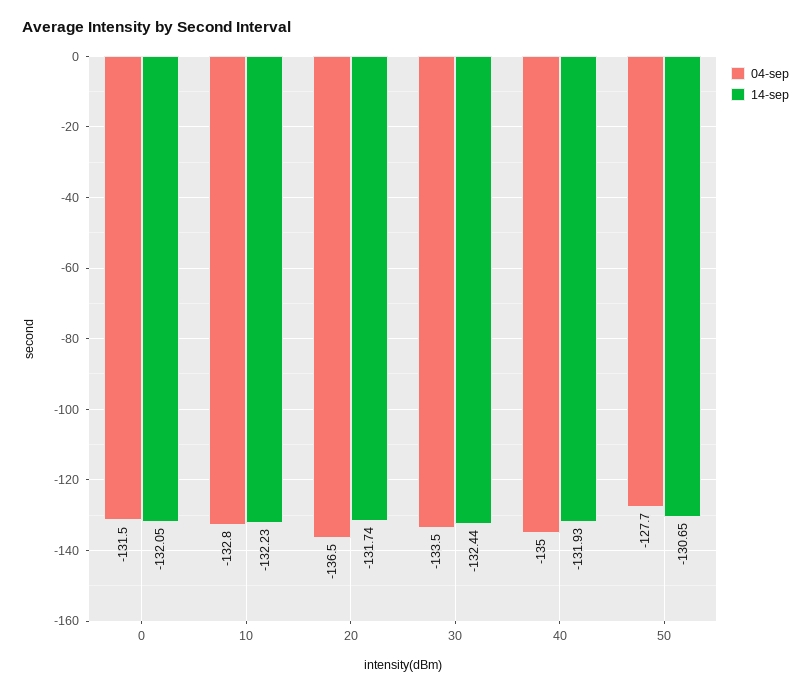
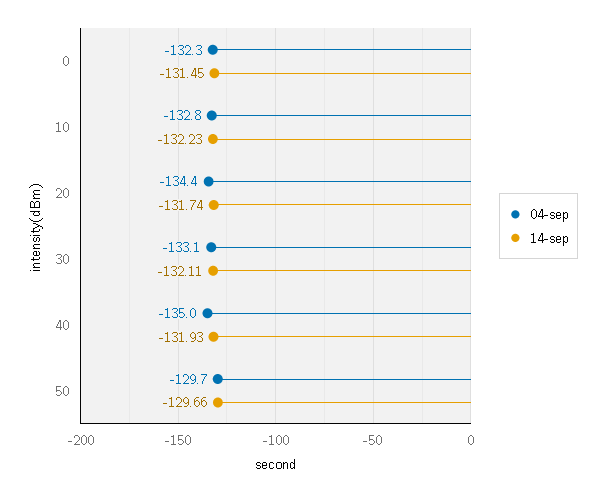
  {
    "04-sep": {
-     "0": -131.5,
+     "0": -132.3,
      "10": -132.8,
-     "20": -136.5,
+     "20": -134.4,
-     "30": -133.5,
+     "30": -133.1,
      "40": -135,
-     "50": -127.7
+     "50": -129.7
    },
    "14-sep": {
-     "0": -132.05,
+     "0": -131.45,
      "10": -132.23,
      "20": -131.74,
-     "30": -132.44,
+     "30": -132.11,
      "40": -131.93,
-     "50": -130.65
+     "50": -129.66
    }
  }

